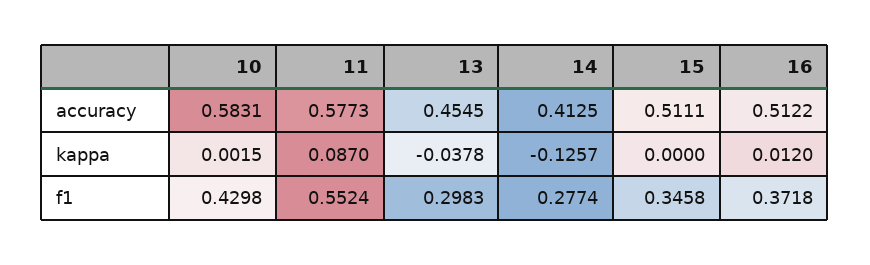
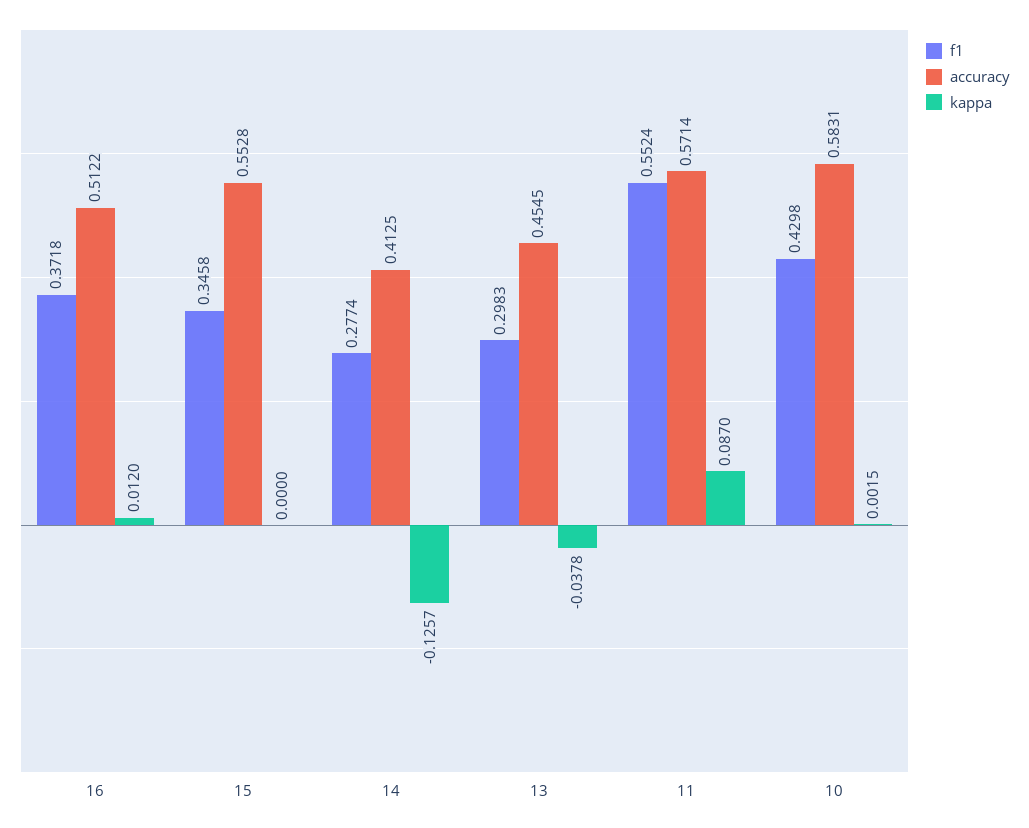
  {
    "accuracy": {
      "10": 0.5831,
-     "11": 0.5773,
+     "11": 0.5714,
      "13": 0.4545,
      "14": 0.4125,
-     "15": 0.5111,
+     "15": 0.5528,
      "16": 0.5122
    },
    "kappa": {
      "10": 0.0015,
      "11": 0.087,
      "13": -0.0378,
      "14": -0.1257,
      "15": 0,
      "16": 0.012
    },
    "f1": {
      "10": 0.4298,
      "11": 0.5524,
      "13": 0.2983,
      "14": 0.2774,
      "15": 0.3458,
      "16": 0.3718
    }
  }

